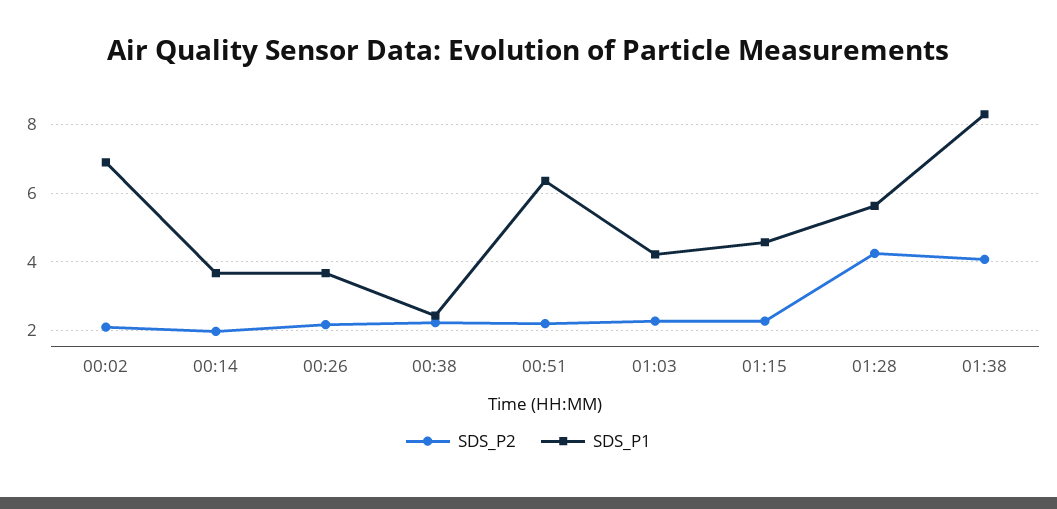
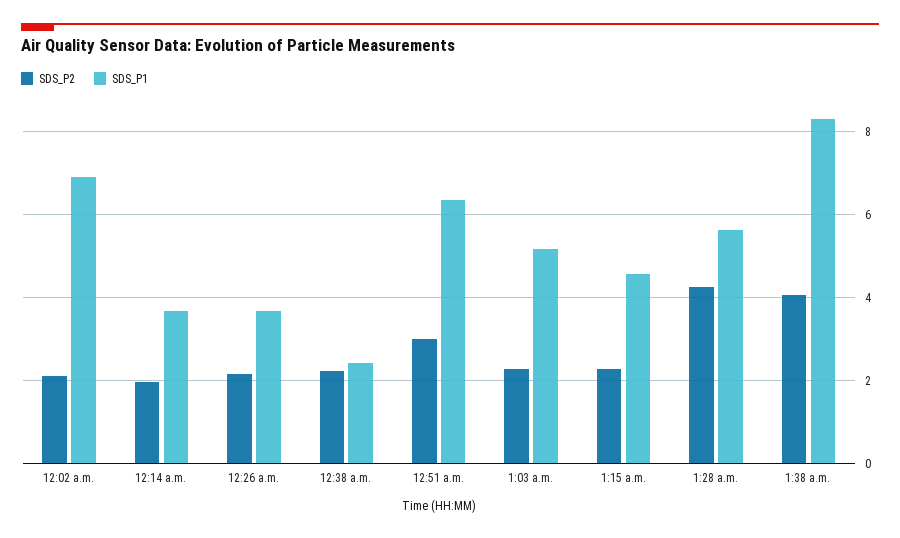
  {
    "SDS_P2": {
      "00:02": 2.2,
      "00:14": 2,
      "00:26": 2.2,
      "00:38": 2.2,
-     "00:51": 2.2,
+     "00:51": 3,
      "01:03": 2.2,
      "01:15": 2.2,
      "01:28": 4.2,
      "01:38": 4
    },
    "SDS_P1": {
      "00:02": 7,
      "00:14": 3.6,
      "00:26": 3.6,
      "00:38": 2.4,
      "00:51": 6.4,
-     "01:03": 4.2,
+     "01:03": 5.2,
      "01:15": 4.6,
      "01:28": 5.6,
      "01:38": 8.4
    }
  }

